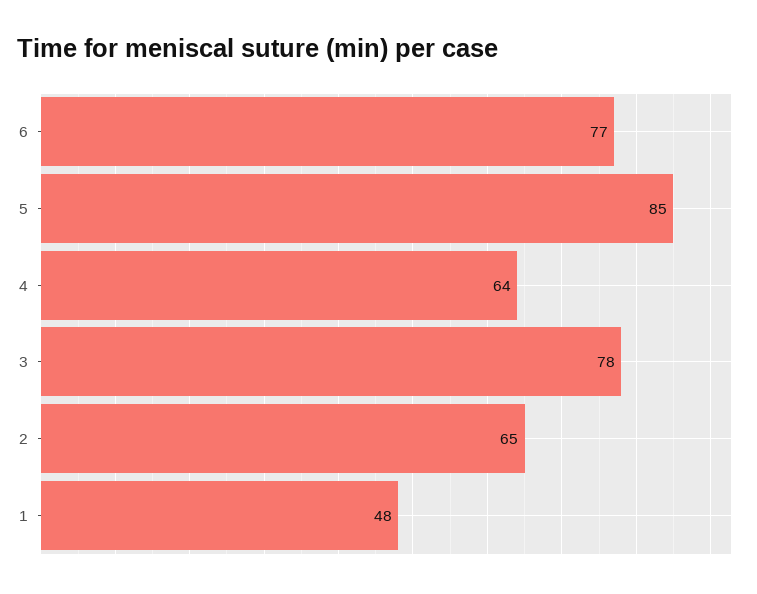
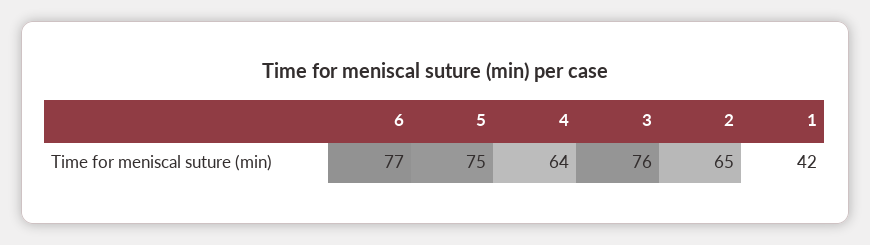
  {
    "6": 77,
-   "5": 85,
+   "5": 75,
    "4": 64,
-   "3": 78,
+   "3": 76,
    "2": 65,
-   "1": 48
+   "1": 42
  }

